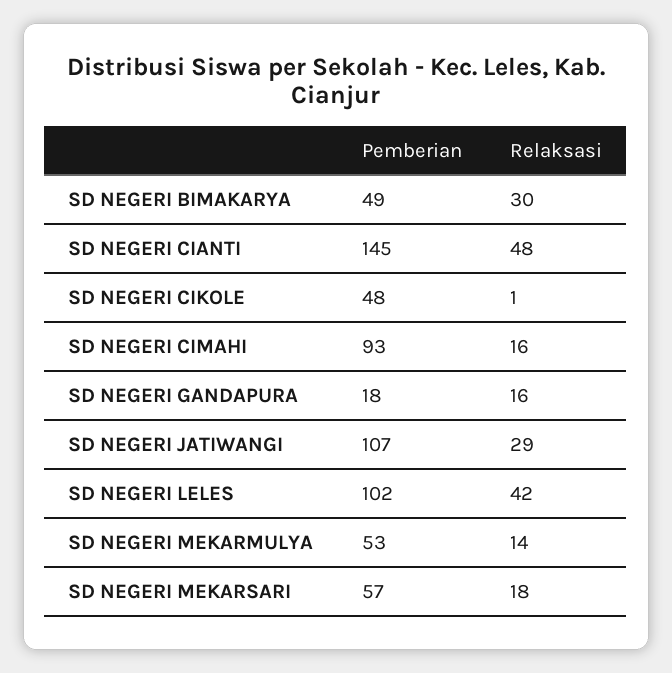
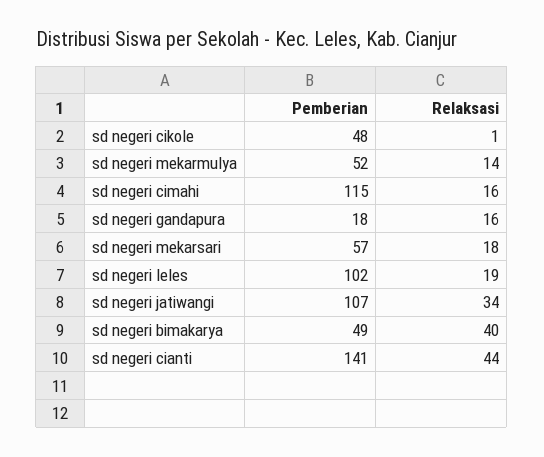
  {
    "Pemberian": {
      "SD NEGERI BIMAKARYA": 49,
-     "SD NEGERI CIANTI": 145,
+     "SD NEGERI CIANTI": 141,
      "SD NEGERI CIKOLE": 48,
-     "SD NEGERI CIMAHI": 93,
+     "SD NEGERI CIMAHI": 115,
      "SD NEGERI GANDAPURA": 18,
      "SD NEGERI JATIWANGI": 107,
      "SD NEGERI LELES": 102,
-     "SD NEGERI MEKARMULYA": 53,
+     "SD NEGERI MEKARMULYA": 52,
      "SD NEGERI MEKARSARI": 57
    },
    "Relaksasi": {
-     "SD NEGERI BIMAKARYA": 30,
+     "SD NEGERI BIMAKARYA": 40,
-     "SD NEGERI CIANTI": 48,
+     "SD NEGERI CIANTI": 44,
      "SD NEGERI CIKOLE": 1,
      "SD NEGERI CIMAHI": 16,
      "SD NEGERI GANDAPURA": 16,
-     "SD NEGERI JATIWANGI": 29,
+     "SD NEGERI JATIWANGI": 34,
-     "SD NEGERI LELES": 42,
+     "SD NEGERI LELES": 19,
      "SD NEGERI MEKARMULYA": 14,
      "SD NEGERI MEKARSARI": 18
    }
  }

